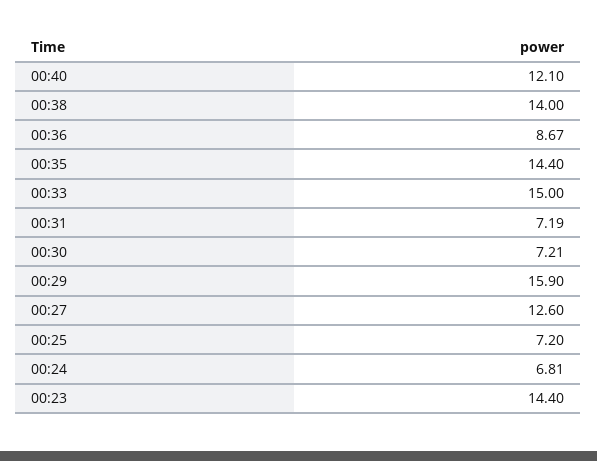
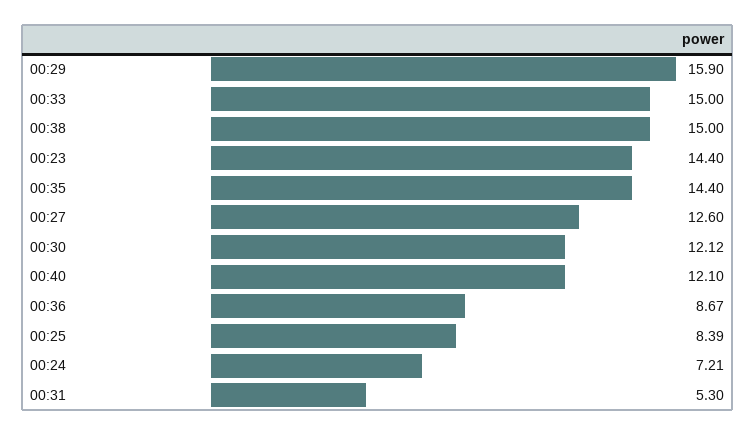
  {
    "00:40": 12.1,
-   "00:38": 14,
+   "00:38": 15,
    "00:36": 8.67,
    "00:35": 14.4,
    "00:33": 15,
-   "00:31": 7.19,
+   "00:31": 5.3,
-   "00:30": 7.21,
+   "00:30": 12.12,
    "00:29": 15.9,
    "00:27": 12.6,
-   "00:25": 7.2,
+   "00:25": 8.39,
-   "00:24": 6.81,
+   "00:24": 7.21,
    "00:23": 14.4
  }

